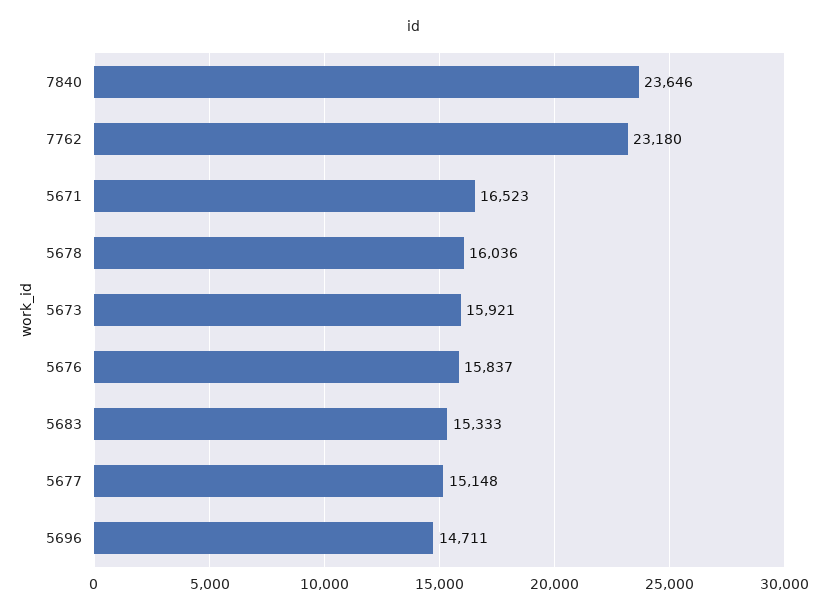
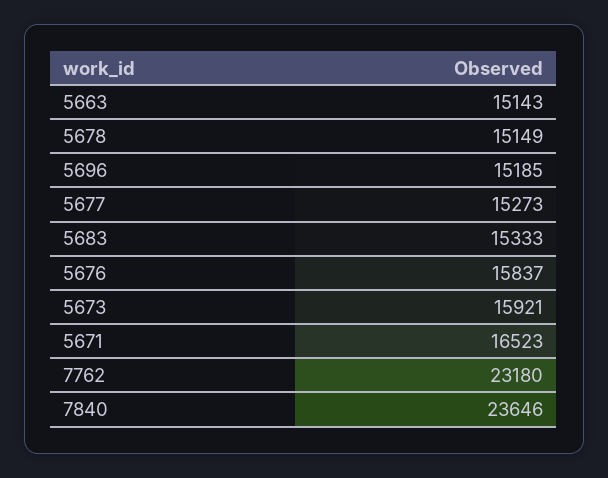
  {
    "7840": 23646,
    "7762": 23180,
    "5671": 16523,
-   "5678": 16036,
+   "5678": 15149,
    "5673": 15921,
    "5676": 15837,
    "5683": 15333,
-   "5677": 15148,
+   "5677": 15273,
-   "5696": 14711
+   "5696": 15185,
+   "5663": 15143
  }

